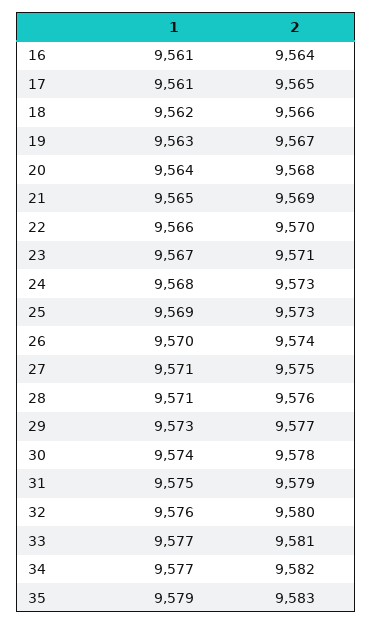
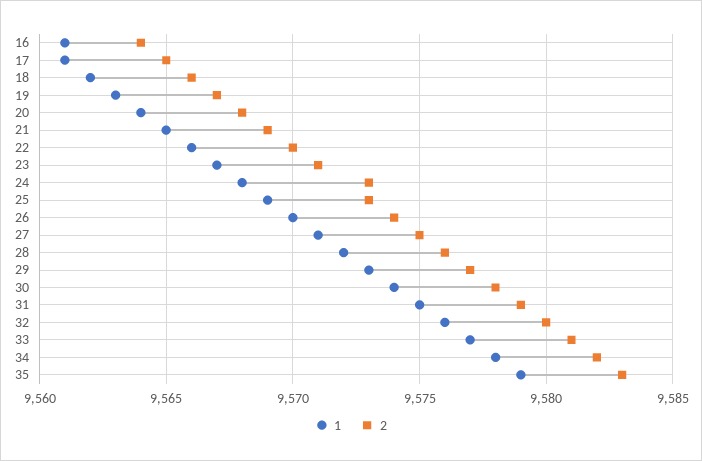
  {
    "1": {
      "16": 9561,
      "17": 9561,
      "18": 9562,
      "19": 9563,
      "20": 9564,
      "21": 9565,
      "22": 9566,
      "23": 9567,
      "24": 9568,
      "25": 9569,
      "26": 9570,
      "27": 9571,
-     "28": 9571,
+     "28": 9572,
      "29": 9573,
      "30": 9574,
      "31": 9575,
      "32": 9576,
      "33": 9577,
-     "34": 9577,
+     "34": 9578,
      "35": 9579
    },
    "2": {
      "16": 9564,
      "17": 9565,
      "18": 9566,
      "19": 9567,
      "20": 9568,
      "21": 9569,
      "22": 9570,
      "23": 9571,
      "24": 9573,
      "25": 9573,
      "26": 9574,
      "27": 9575,
      "28": 9576,
      "29": 9577,
      "30": 9578,
      "31": 9579,
      "32": 9580,
      "33": 9581,
      "34": 9582,
      "35": 9583
    }
  }

